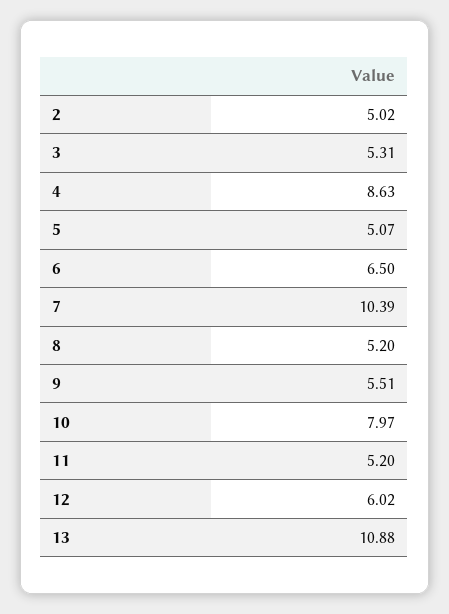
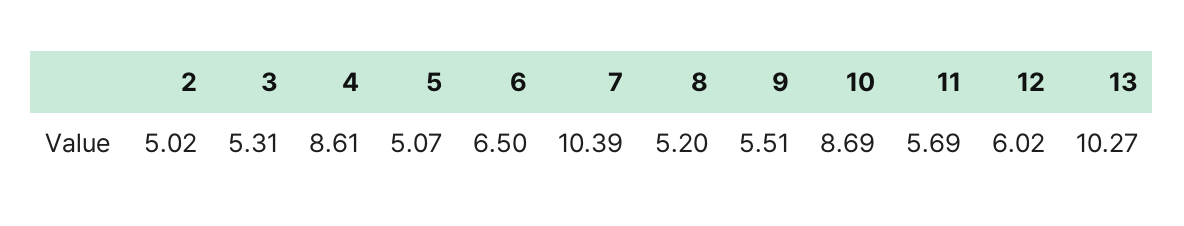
  {
    "2": 5.02,
    "3": 5.31,
-   "4": 8.63,
+   "4": 8.61,
    "5": 5.07,
    "6": 6.5,
    "7": 10.39,
    "8": 5.2,
    "9": 5.51,
-   "10": 7.97,
+   "10": 8.69,
-   "11": 5.2,
+   "11": 5.69,
    "12": 6.02,
-   "13": 10.88
+   "13": 10.27
  }

